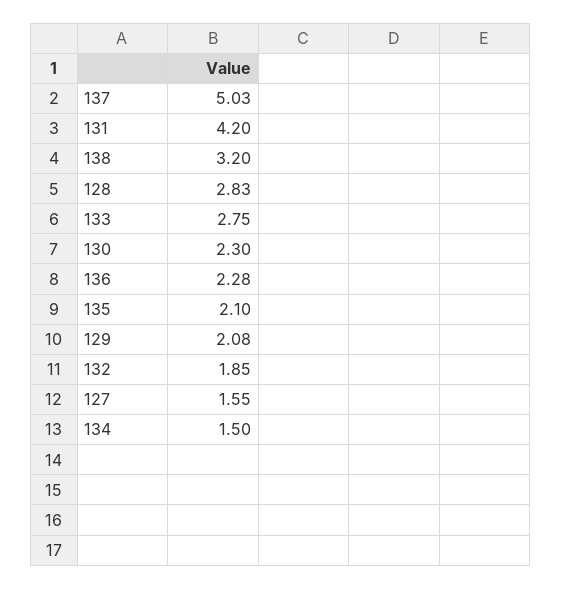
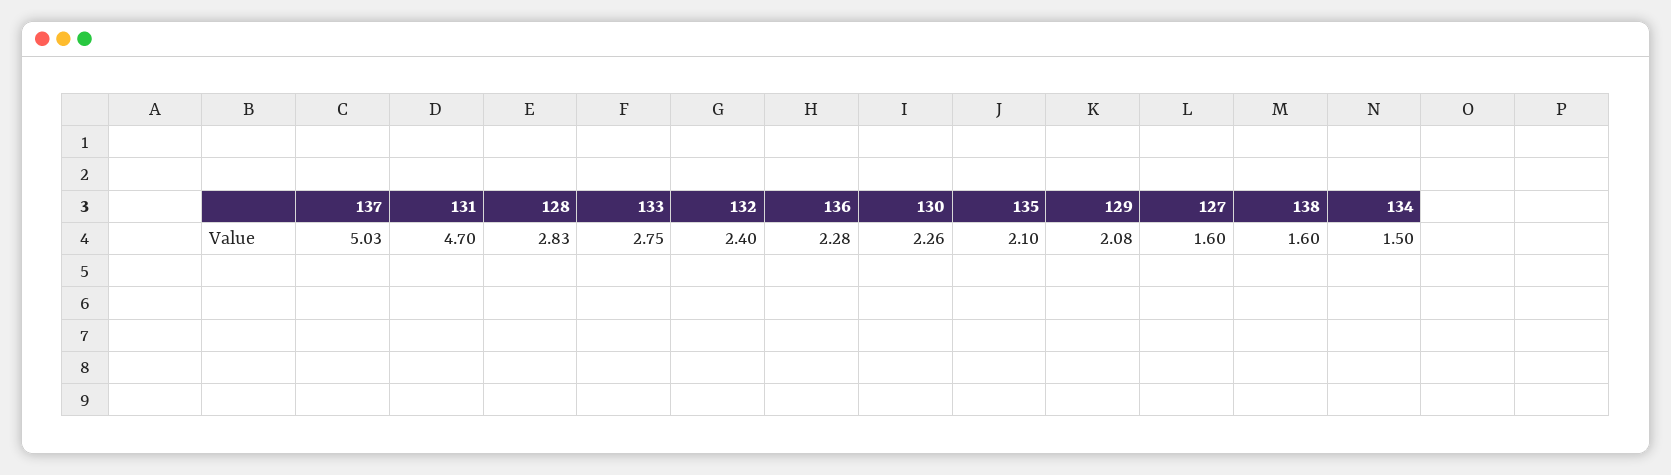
  {
    "137": 5.03,
-   "131": 4.2,
+   "131": 4.7,
-   "138": 3.2,
+   "138": 1.6,
    "128": 2.83,
    "133": 2.75,
-   "130": 2.3,
+   "130": 2.26,
    "136": 2.28,
    "135": 2.1,
    "129": 2.08,
-   "132": 1.85,
+   "132": 2.4,
-   "127": 1.55,
+   "127": 1.6,
    "134": 1.5
  }

